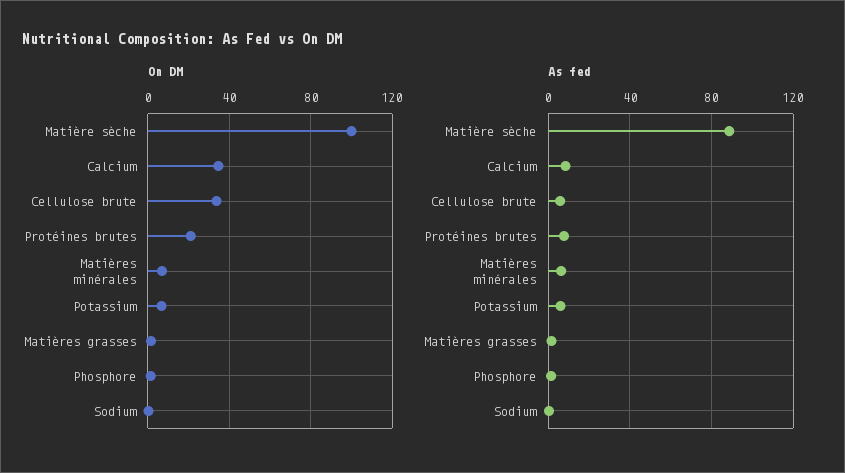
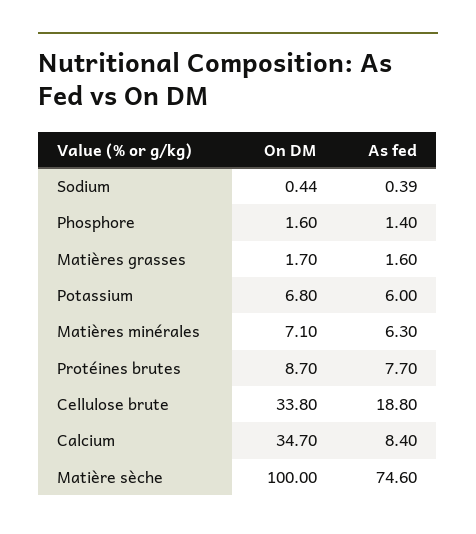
  {
    "On DM": {
      "Matière sèche": 100,
      "Calcium": 34.7,
      "Cellulose brute": 33.8,
-     "Protéines brutes": 20,
+     "Protéines brutes": 8.7,
      "Matières minérales": 7.1,
      "Potassium": 6.8,
      "Matières grasses": 1.7,
      "Phosphore": 1.6,
      "Sodium": 0.44
    },
    "As fed": {
-     "Matière sèche": 90,
+     "Matière sèche": 74.6,
      "Calcium": 8.4,
-     "Cellulose brute": 5,
+     "Cellulose brute": 18.8,
      "Protéines brutes": 7.7,
      "Matières minérales": 6.3,
      "Potassium": 6,
      "Matières grasses": 1.6,
      "Phosphore": 1.4,
      "Sodium": 0.39
    }
  }

